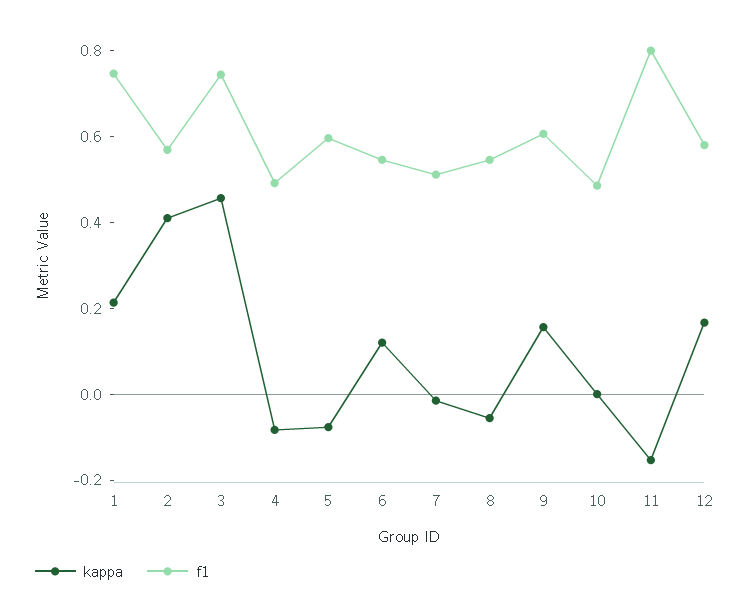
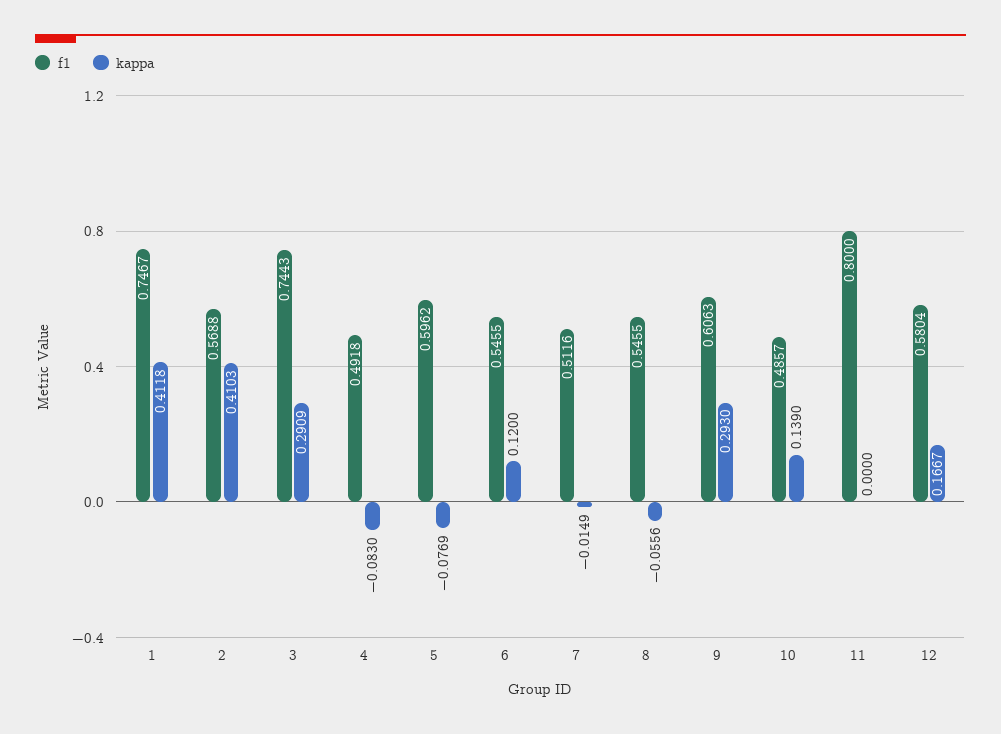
  {
    "kappa": {
-     "1": 0.2,
+     "1": 0.4118,
      "2": 0.4103,
-     "3": 0.45,
+     "3": 0.2909,
      "4": -0.083,
      "5": -0.0769,
      "6": 0.12,
      "7": -0.0149,
      "8": -0.0556,
-     "9": 0.15,
+     "9": 0.293,
-     "10": 0,
+     "10": 0.139,
-     "11": -0.15,
+     "11": 0,
      "12": 0.1667
    },
    "f1": {
      "1": 0.7467,
      "2": 0.5688,
      "3": 0.7443,
      "4": 0.4918,
      "5": 0.5962,
      "6": 0.5455,
      "7": 0.5116,
      "8": 0.5455,
      "9": 0.6063,
      "10": 0.4857,
      "11": 0.8,
      "12": 0.5804
    }
  }

